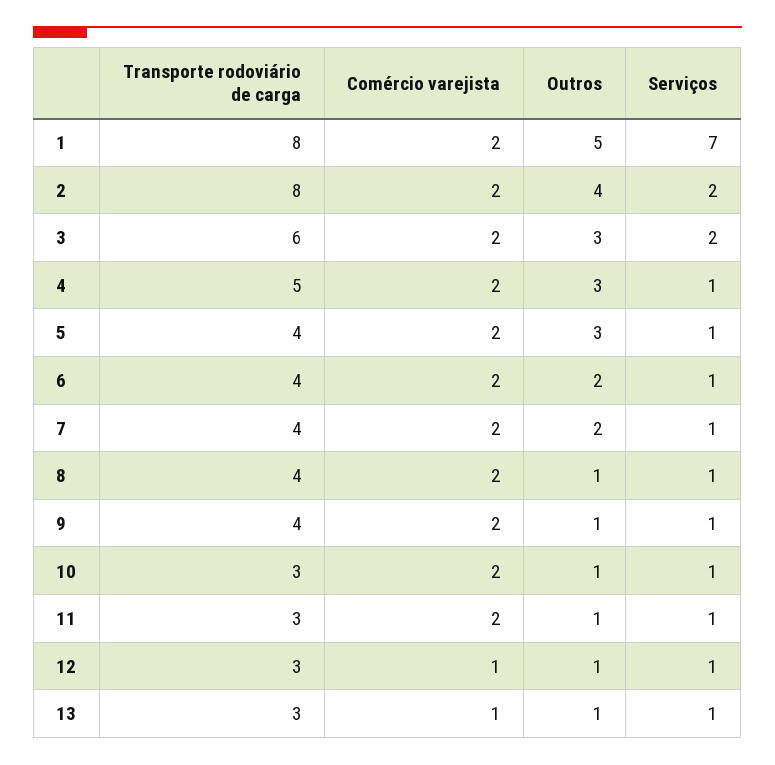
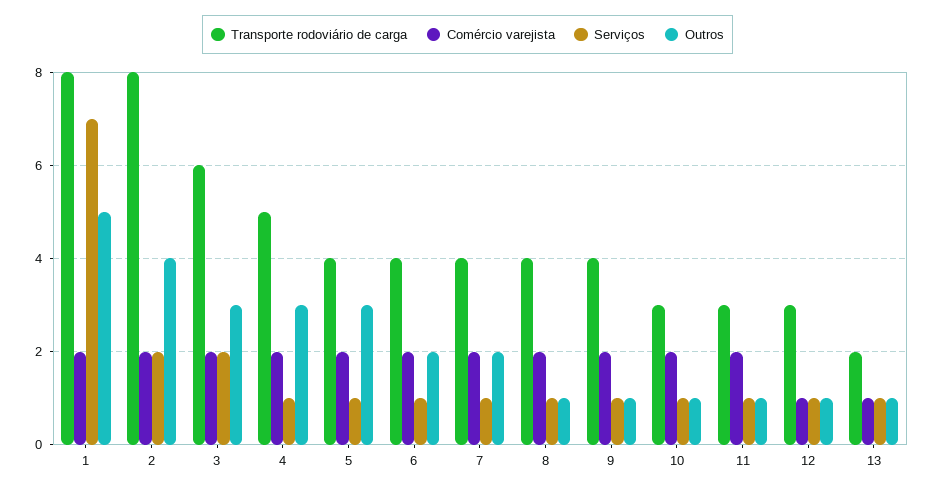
  {
    "Transporte rodoviário de carga": {
      "1": 8,
      "2": 8,
      "3": 6,
      "4": 5,
      "5": 4,
      "6": 4,
      "7": 4,
      "8": 4,
      "9": 4,
      "10": 3,
      "11": 3,
      "12": 3,
-     "13": 3
+     "13": 2
    },
    "Comércio varejista": {
      "1": 2,
      "2": 2,
      "3": 2,
      "4": 2,
      "5": 2,
      "6": 2,
      "7": 2,
      "8": 2,
      "9": 2,
      "10": 2,
      "11": 2,
      "12": 1,
      "13": 1
    },
    "Outros": {
      "1": 5,
      "2": 4,
      "3": 3,
      "4": 3,
      "5": 3,
      "6": 2,
      "7": 2,
      "8": 1,
      "9": 1,
      "10": 1,
      "11": 1,
      "12": 1,
      "13": 1
    },
    "Serviços": {
      "1": 7,
      "2": 2,
      "3": 2,
      "4": 1,
      "5": 1,
      "6": 1,
      "7": 1,
      "8": 1,
      "9": 1,
      "10": 1,
      "11": 1,
      "12": 1,
      "13": 1
    }
  }

